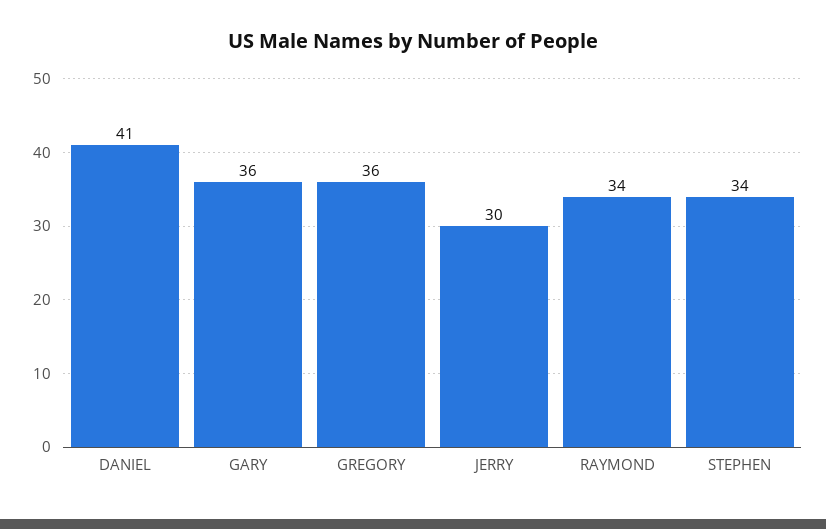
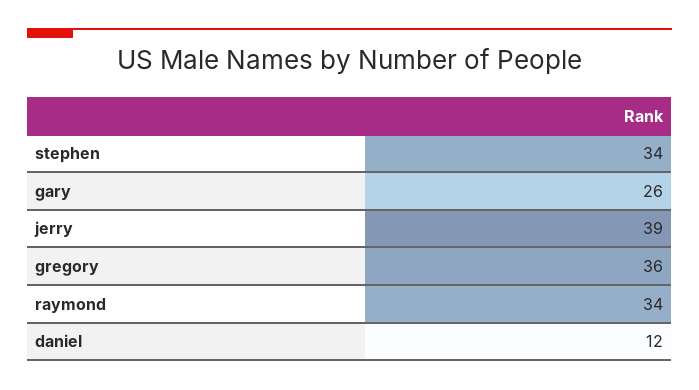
  {
-   "DANIEL": 41,
+   "DANIEL": 12,
-   "GARY": 36,
+   "GARY": 26,
    "GREGORY": 36,
-   "JERRY": 30,
+   "JERRY": 39,
    "RAYMOND": 34,
    "STEPHEN": 34
  }

